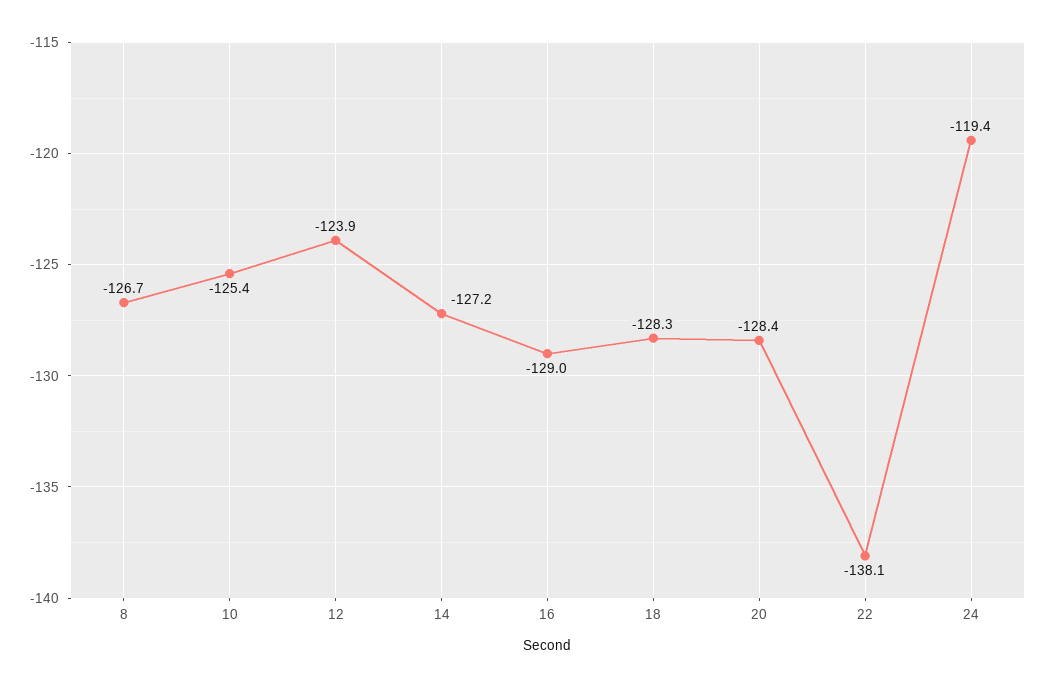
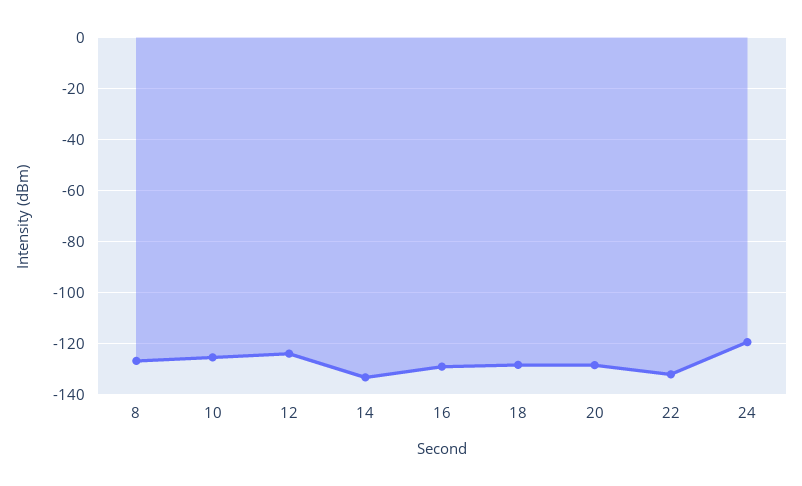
  {
    "8": -126.7,
    "10": -125.4,
    "12": -123.9,
-   "14": -127.2,
+   "14": -132.5,
    "16": -129,
    "18": -128.3,
    "20": -128.4,
-   "22": -138.1,
+   "22": -132.5,
    "24": -119.4
  }

